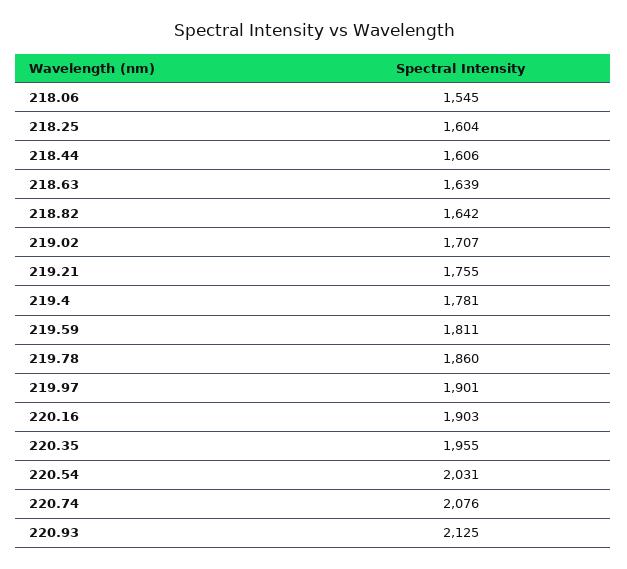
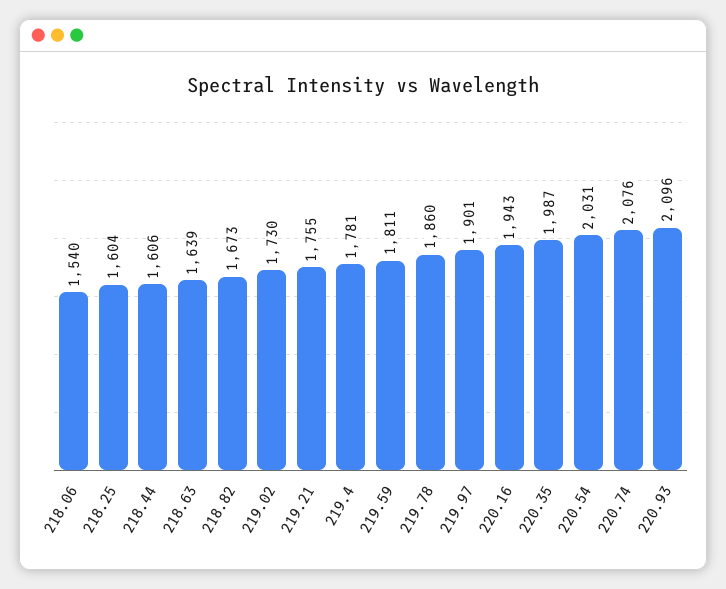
  {
-   "218.06": 1545,
+   "218.06": 1540,
    "218.25": 1604,
    "218.44": 1606,
    "218.63": 1639,
-   "218.82": 1642,
+   "218.82": 1673,
-   "219.02": 1707,
+   "219.02": 1730,
    "219.21": 1755,
    "219.4": 1781,
    "219.59": 1811,
    "219.78": 1860,
    "219.97": 1901,
-   "220.16": 1903,
+   "220.16": 1943,
-   "220.35": 1955,
+   "220.35": 1987,
    "220.54": 2031,
    "220.74": 2076,
-   "220.93": 2125
+   "220.93": 2096
  }

